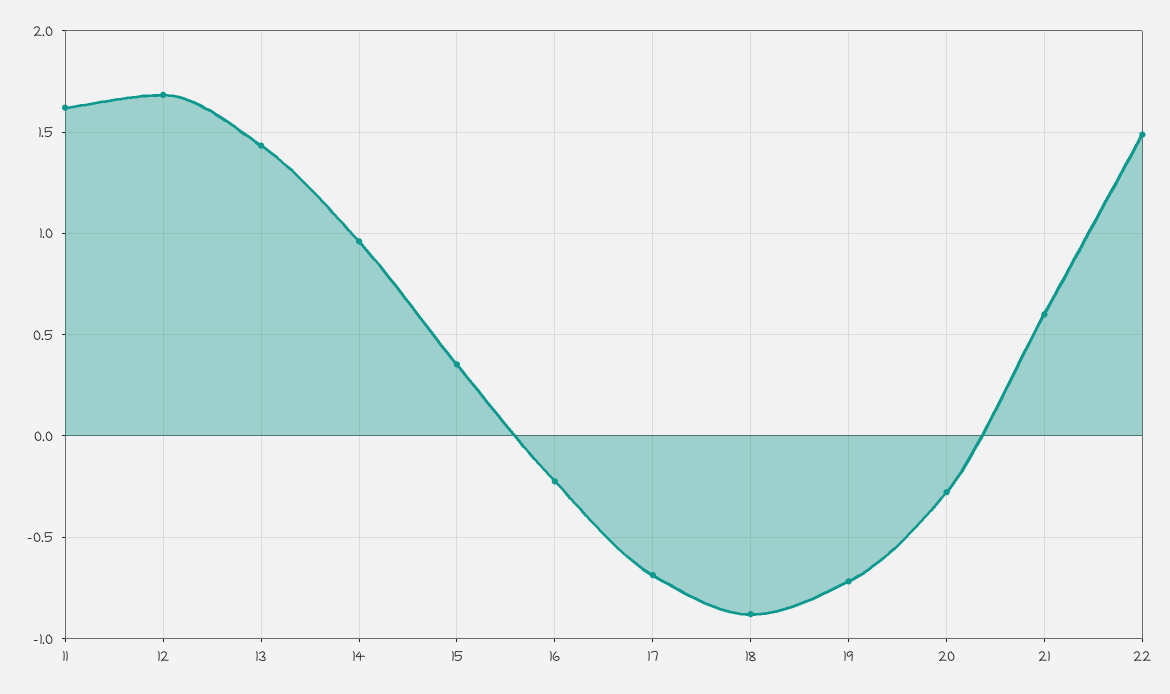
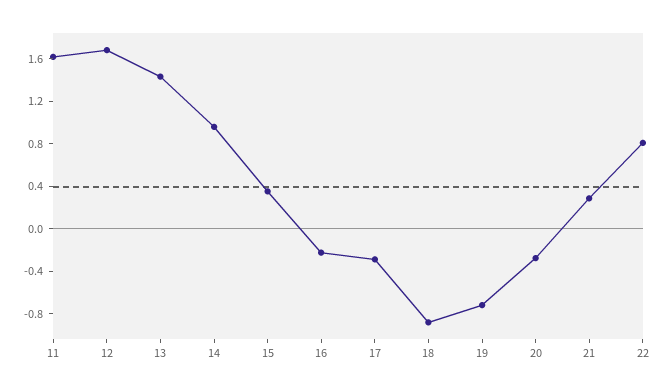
  {
    "11": 1.6,
    "12": 1.7,
    "13": 1.45,
    "14": 0.95,
    "15": 0.35,
    "16": -0.2,
-   "17": -0.7,
+   "17": -0.3,
    "18": -0.9,
    "19": -0.7,
    "20": -0.3,
-   "21": 0.6,
+   "21": 0.3,
-   "22": 1.5
+   "22": 0.8
  }

